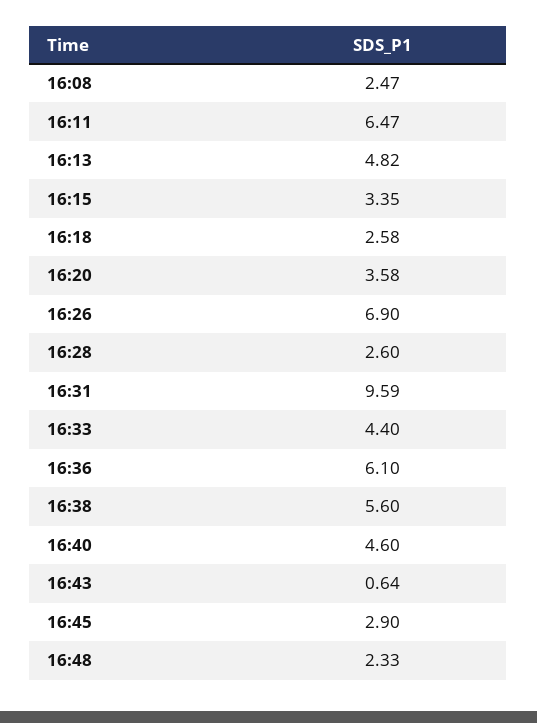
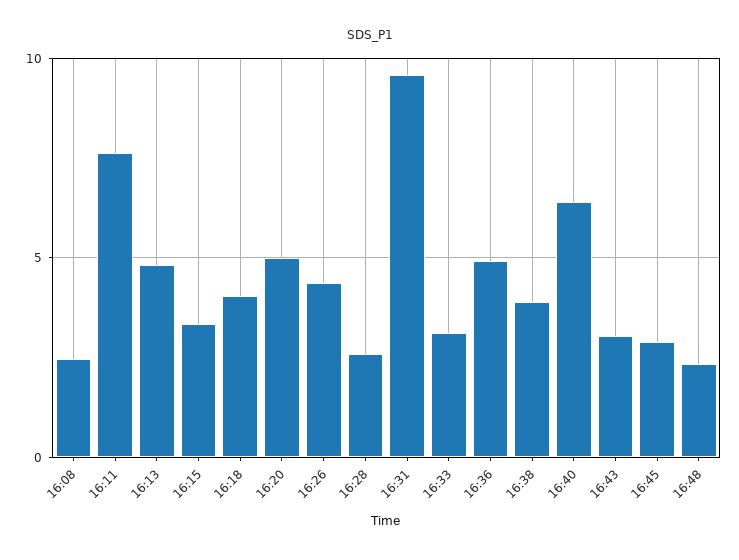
  {
    "16:08": 2.47,
-   "16:11": 6.47,
+   "16:11": 7.5,
    "16:13": 4.82,
    "16:15": 3.35,
-   "16:18": 2.58,
+   "16:18": 4,
-   "16:20": 3.58,
+   "16:20": 5,
-   "16:26": 6.9,
+   "16:26": 4.5,
    "16:28": 2.6,
    "16:31": 9.59,
-   "16:33": 4.4,
+   "16:33": 3,
-   "16:36": 6.1,
+   "16:36": 5,
-   "16:38": 5.6,
+   "16:38": 4,
-   "16:40": 4.6,
+   "16:40": 6.5,
-   "16:43": 0.64,
+   "16:43": 3,
    "16:45": 2.9,
    "16:48": 2.33
  }

